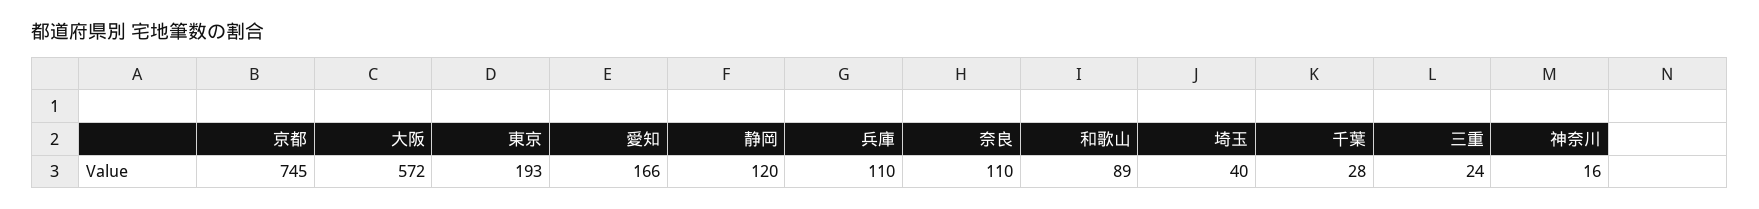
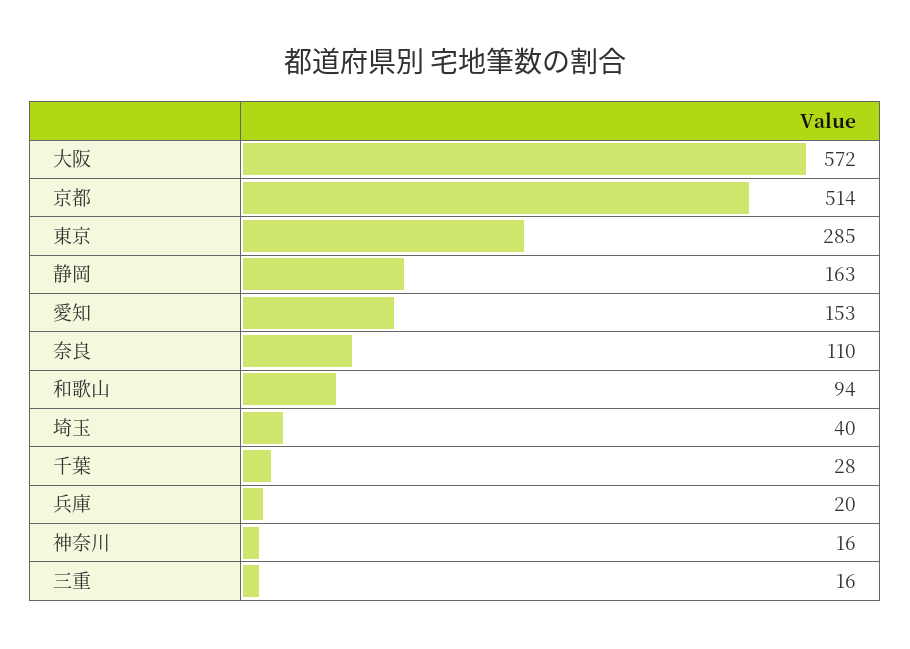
  {
-   "京都": 745,
+   "京都": 514,
    "大阪": 572,
-   "東京": 193,
+   "東京": 285,
-   "愛知": 166,
+   "愛知": 153,
-   "静岡": 120,
+   "静岡": 163,
-   "兵庫": 110,
+   "兵庫": 20,
    "奈良": 110,
-   "和歌山": 89,
+   "和歌山": 94,
    "埼玉": 40,
    "千葉": 28,
-   "三重": 24,
+   "三重": 16,
    "神奈川": 16
  }

